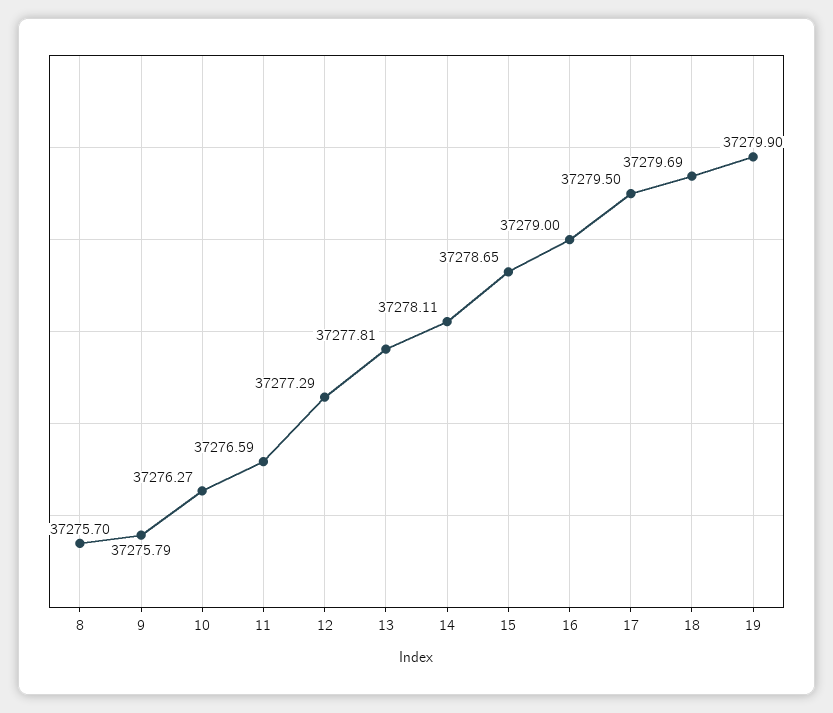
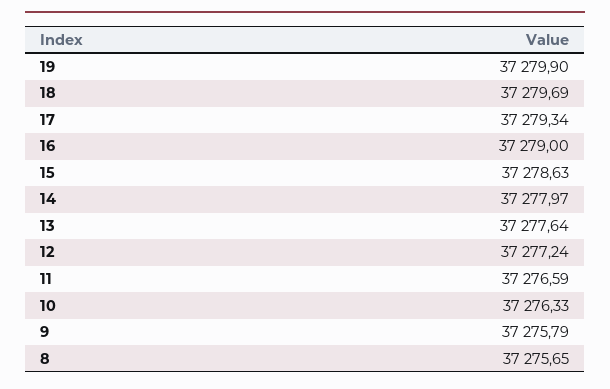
  {
-   "8": 37275.7,
+   "8": 37275.65,
    "9": 37275.79,
-   "10": 37276.27,
+   "10": 37276.33,
    "11": 37276.59,
-   "12": 37277.29,
+   "12": 37277.24,
-   "13": 37277.81,
+   "13": 37277.64,
-   "14": 37278.11,
+   "14": 37277.97,
-   "15": 37278.65,
+   "15": 37278.63,
    "16": 37279,
-   "17": 37279.5,
+   "17": 37279.34,
    "18": 37279.69,
    "19": 37279.9
  }

